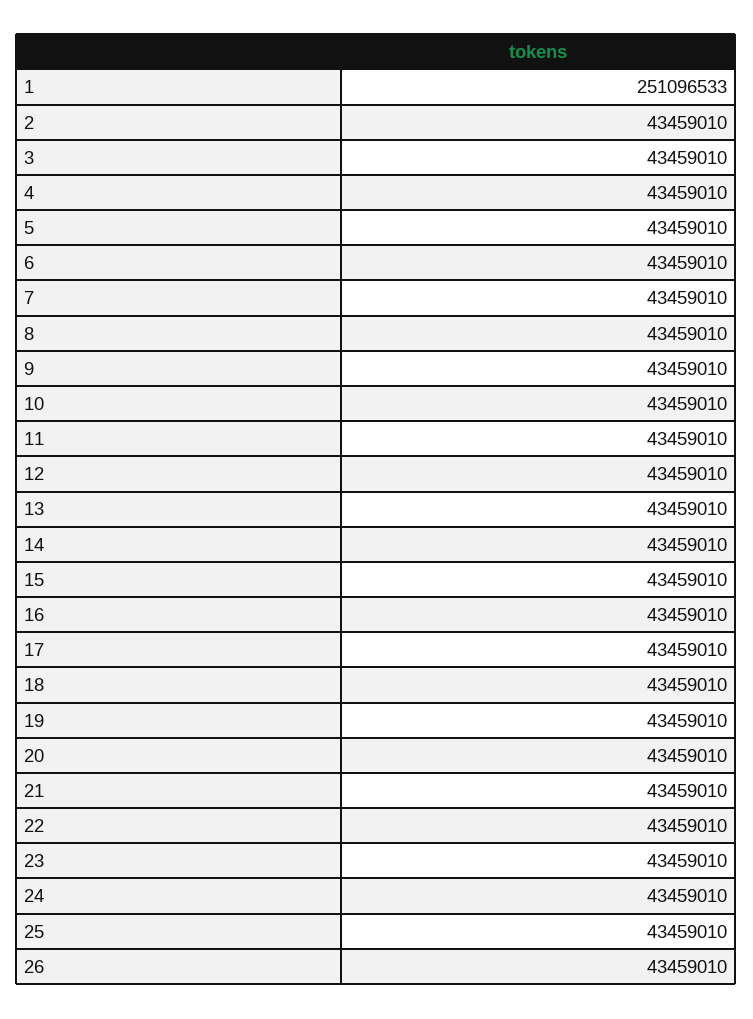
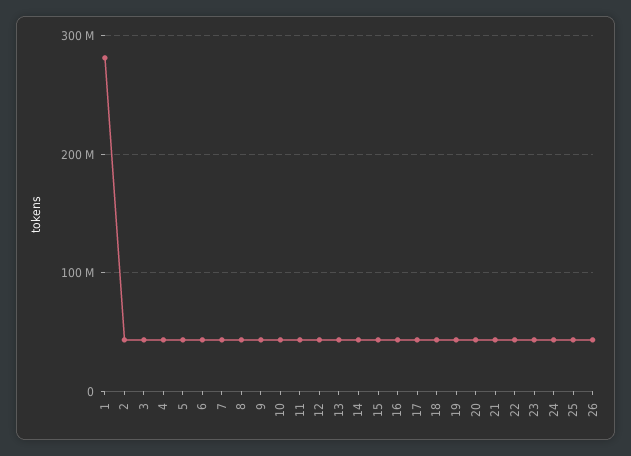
  {
-   "1": 251096533,
+   "1": 280000000,
    "2": 43459010,
    "3": 43459010,
    "4": 43459010,
    "5": 43459010,
    "6": 43459010,
    "7": 43459010,
    "8": 43459010,
    "9": 43459010,
    "10": 43459010,
    "11": 43459010,
    "12": 43459010,
    "13": 43459010,
    "14": 43459010,
    "15": 43459010,
    "16": 43459010,
    "17": 43459010,
    "18": 43459010,
    "19": 43459010,
    "20": 43459010,
    "21": 43459010,
    "22": 43459010,
    "23": 43459010,
    "24": 43459010,
    "25": 43459010,
    "26": 43459010
  }

